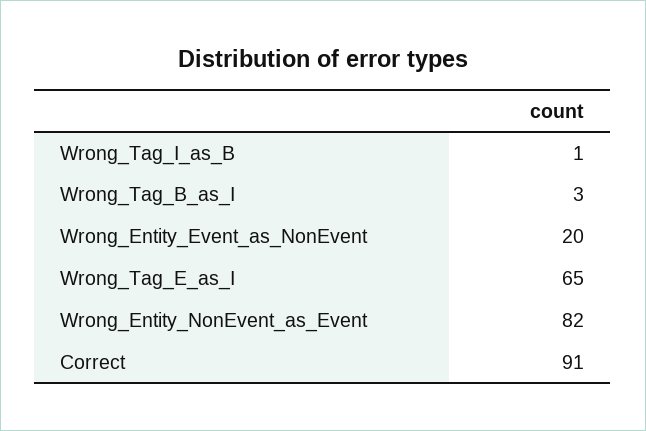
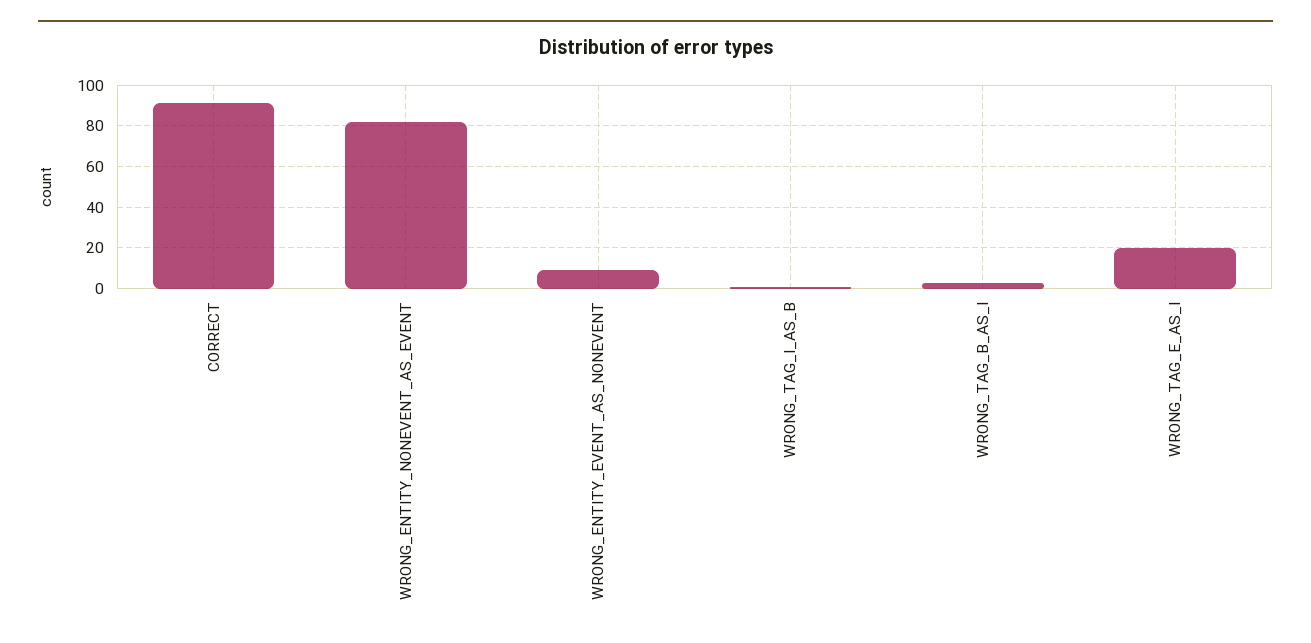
  {
    "Wrong_Tag_I_as_B": 1,
    "Wrong_Tag_B_as_I": 3,
-   "Wrong_Entity_Event_as_NonEvent": 20,
+   "Wrong_Entity_Event_as_NonEvent": 10,
-   "Wrong_Tag_E_as_I": 65,
+   "Wrong_Tag_E_as_I": 20,
    "Wrong_Entity_NonEvent_as_Event": 82,
    "Correct": 91
  }

